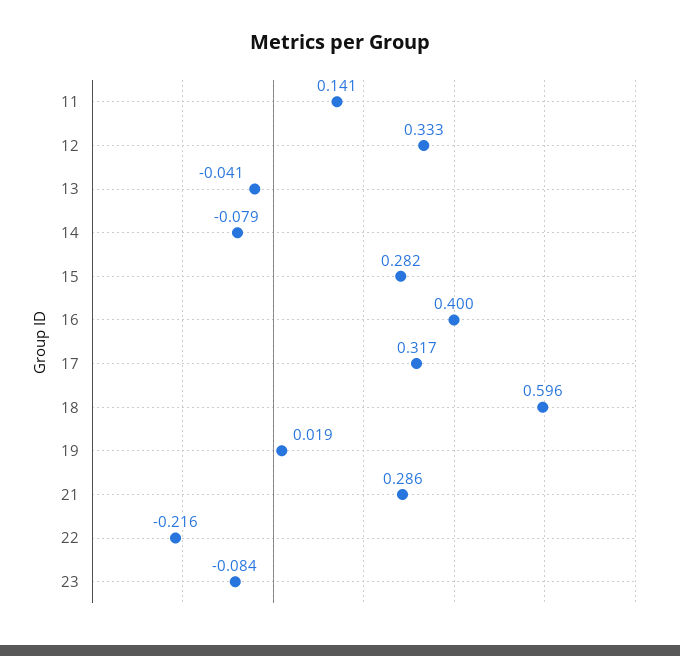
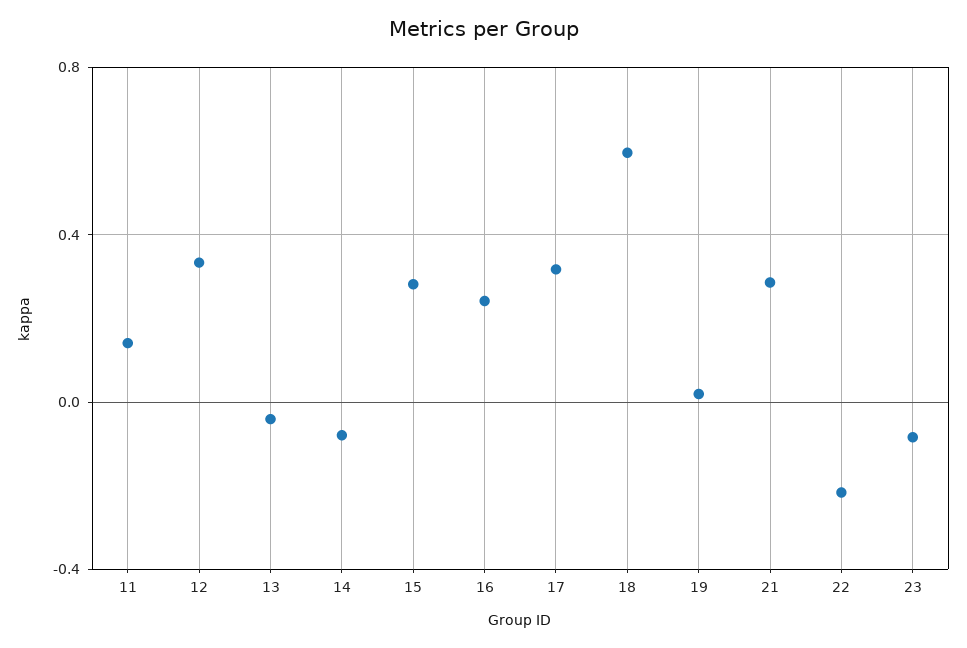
  {
    "11": 0.141,
    "12": 0.333,
    "13": -0.041,
    "14": -0.079,
    "15": 0.282,
-   "16": 0.4,
+   "16": 0.25,
    "17": 0.317,
    "18": 0.596,
    "19": 0.019,
    "21": 0.286,
    "22": -0.216,
    "23": -0.084
  }

